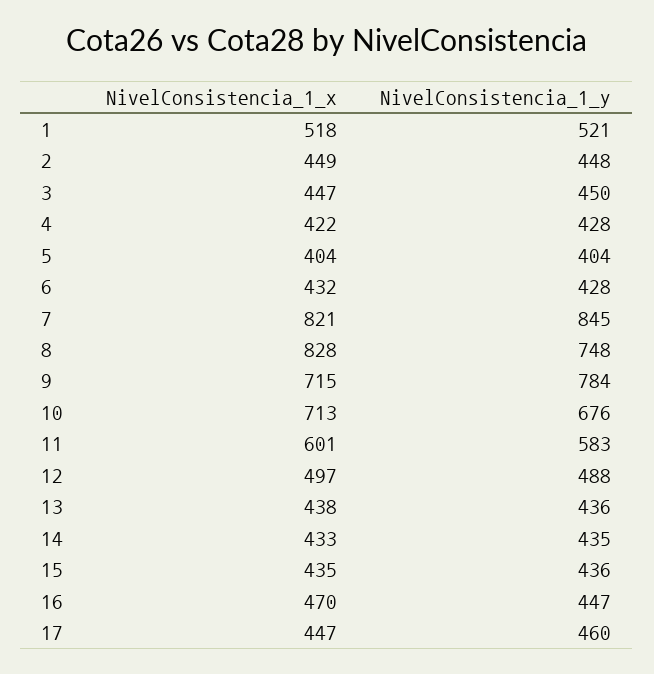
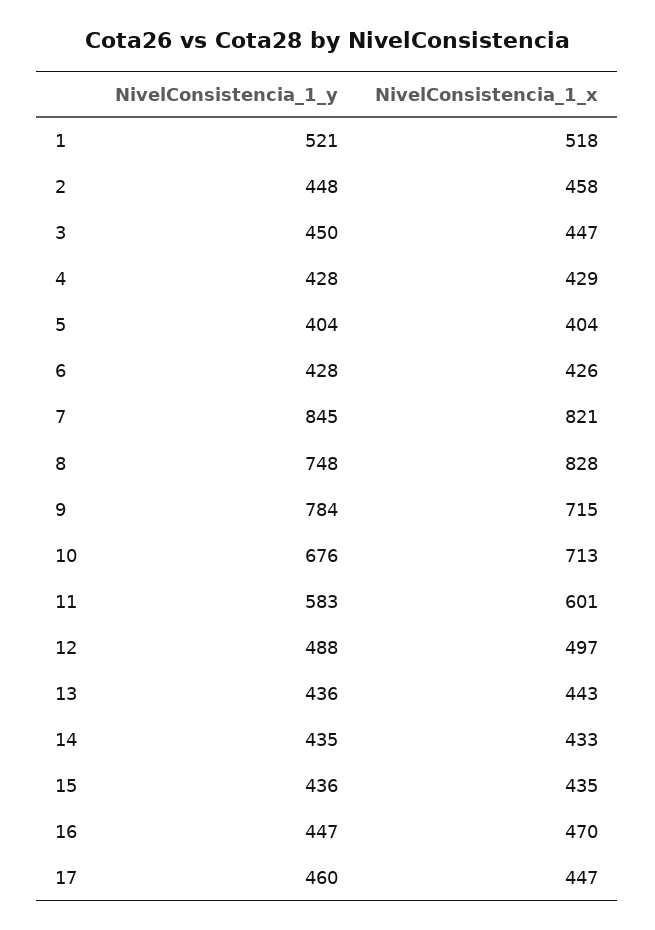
  {
    "NivelConsistencia_1_x": {
      "1": 518,
-     "2": 449,
+     "2": 458,
      "3": 447,
-     "4": 422,
+     "4": 429,
      "5": 404,
-     "6": 432,
+     "6": 426,
      "7": 821,
      "8": 828,
      "9": 715,
      "10": 713,
      "11": 601,
      "12": 497,
-     "13": 438,
+     "13": 443,
      "14": 433,
      "15": 435,
      "16": 470,
      "17": 447
    },
    "NivelConsistencia_1_y": {
      "1": 521,
      "2": 448,
      "3": 450,
      "4": 428,
      "5": 404,
      "6": 428,
      "7": 845,
      "8": 748,
      "9": 784,
      "10": 676,
      "11": 583,
      "12": 488,
      "13": 436,
      "14": 435,
      "15": 436,
      "16": 447,
      "17": 460
    }
  }

